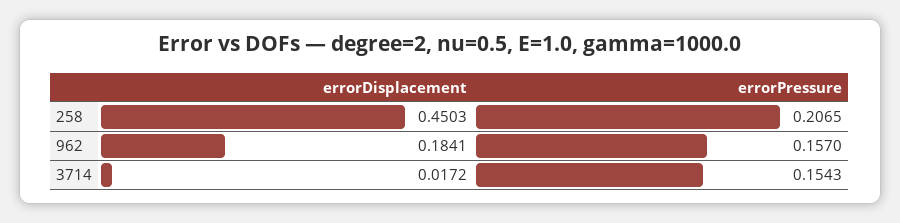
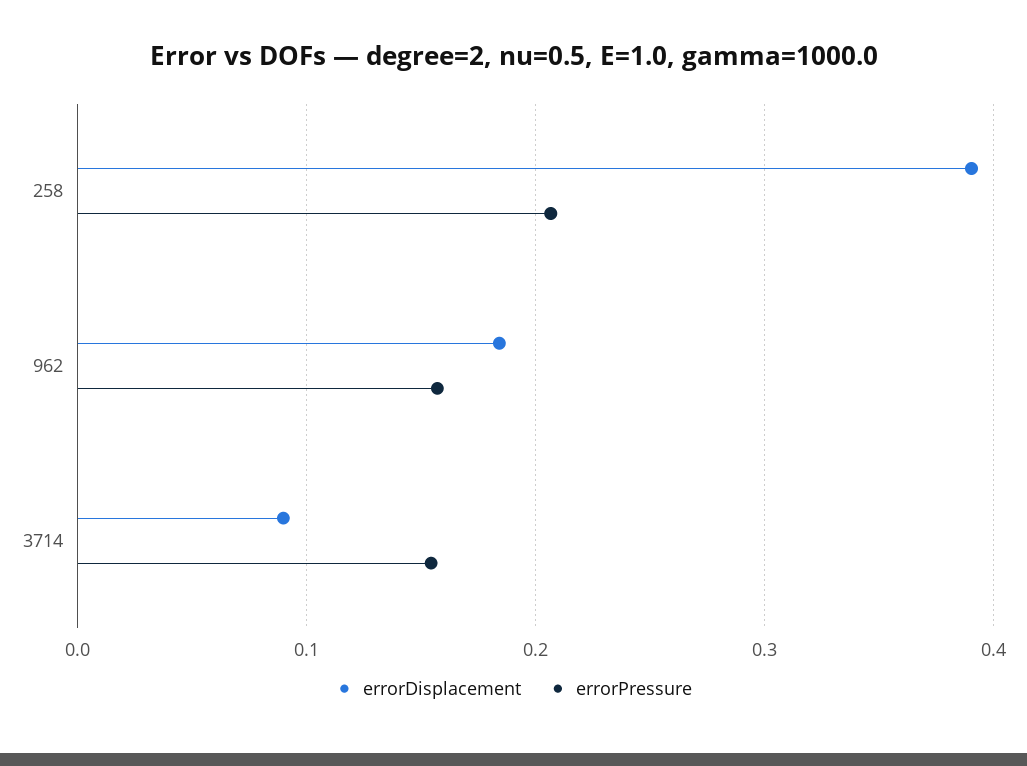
  {
    "errorDisplacement": {
-     "258": 0.4503,
+     "258": 0.39,
      "962": 0.1841,
-     "3714": 0.0172
+     "3714": 0.09
    },
    "errorPressure": {
      "258": 0.2065,
      "962": 0.157,
      "3714": 0.1543
    }
  }

